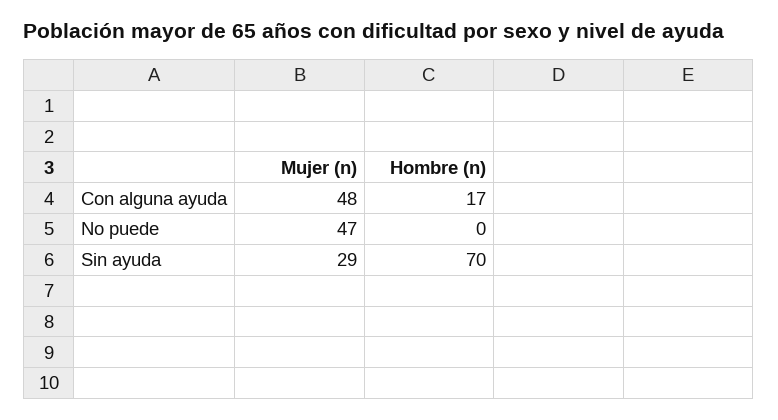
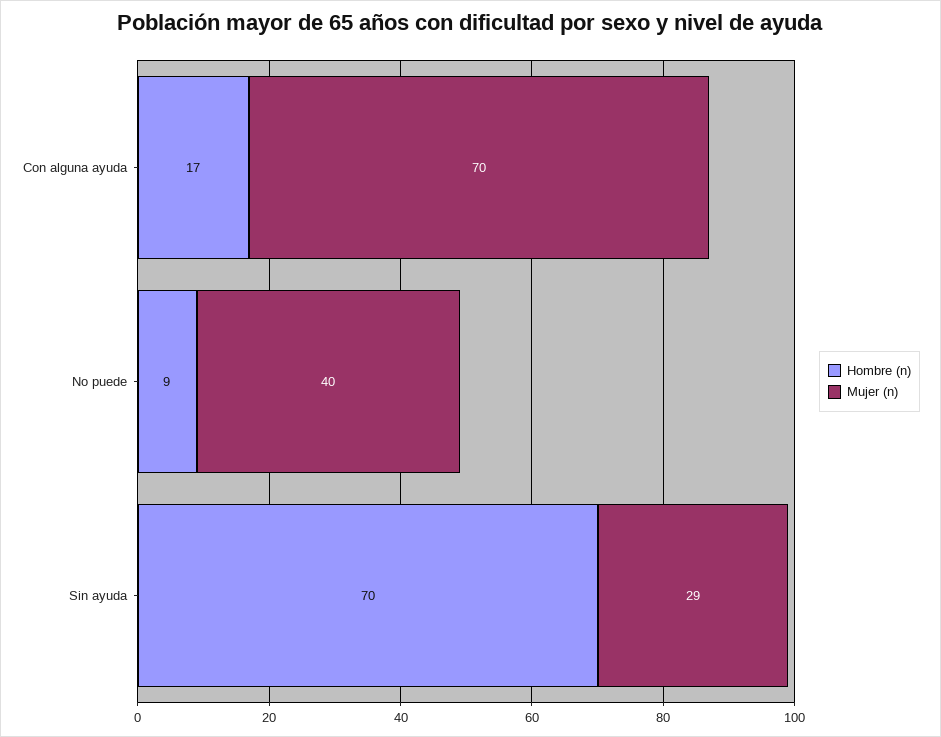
  {
    "Mujer (n)": {
-     "Con alguna ayuda": 48,
+     "Con alguna ayuda": 70,
-     "No puede": 47,
+     "No puede": 40,
      "Sin ayuda": 29
    },
    "Hombre (n)": {
      "Con alguna ayuda": 17,
-     "No puede": 0,
+     "No puede": 9,
      "Sin ayuda": 70
    }
  }

